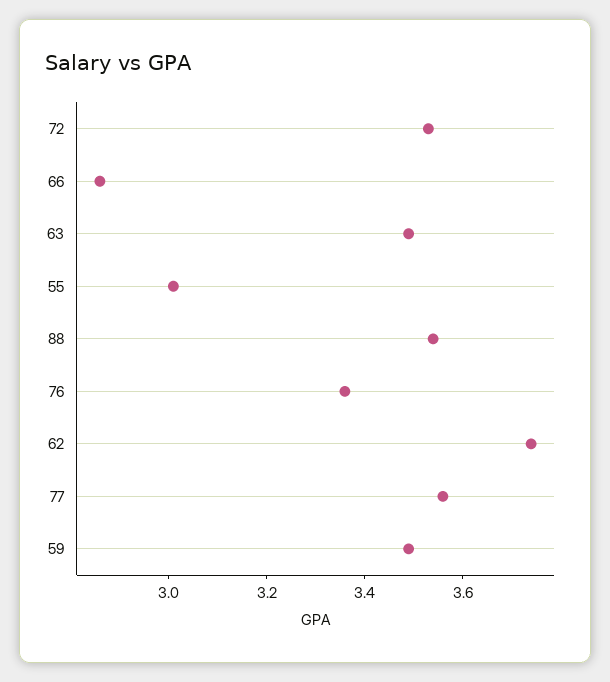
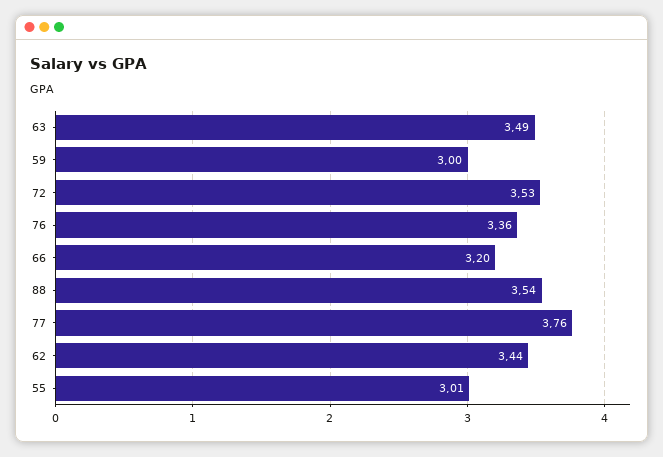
  {
    "72": 3.53,
-   "66": 2.85,
+   "66": 3.2,
    "63": 3.49,
    "55": 3.01,
    "88": 3.54,
    "76": 3.36,
-   "62": 3.75,
+   "62": 3.44,
-   "77": 3.55,
+   "77": 3.76,
-   "59": 3.5
+   "59": 3
  }

